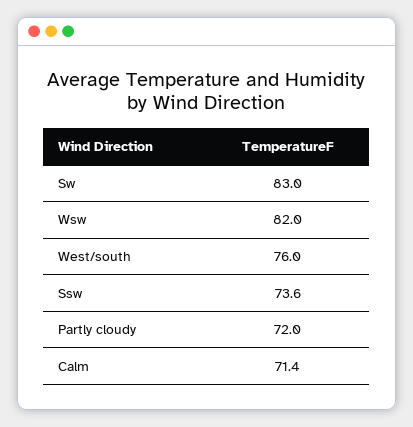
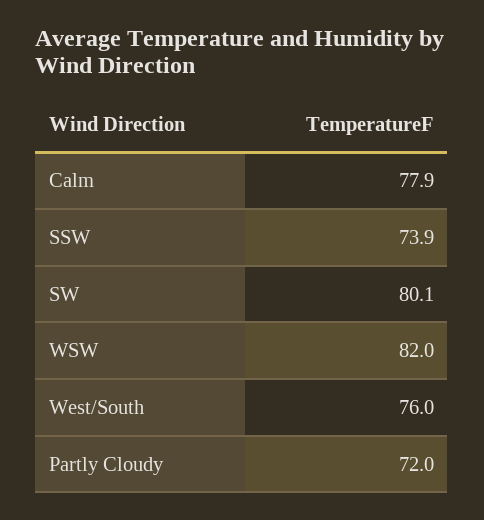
  {
-   "Sw": 83,
+   "Sw": 80.1,
    "Wsw": 82,
    "West/south": 76,
-   "Ssw": 73.6,
+   "Ssw": 73.9,
    "Partly cloudy": 72,
-   "Calm": 71.4
+   "Calm": 77.9
  }

